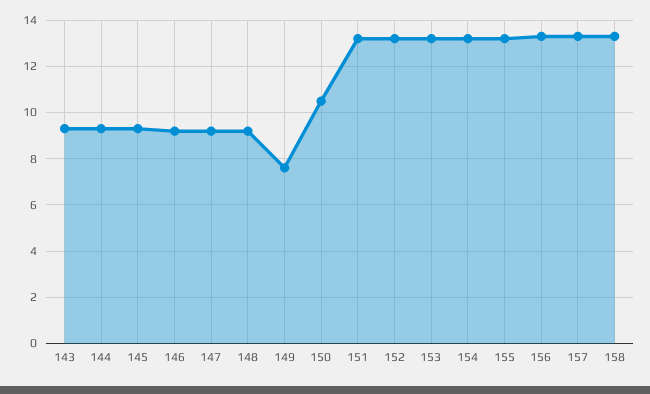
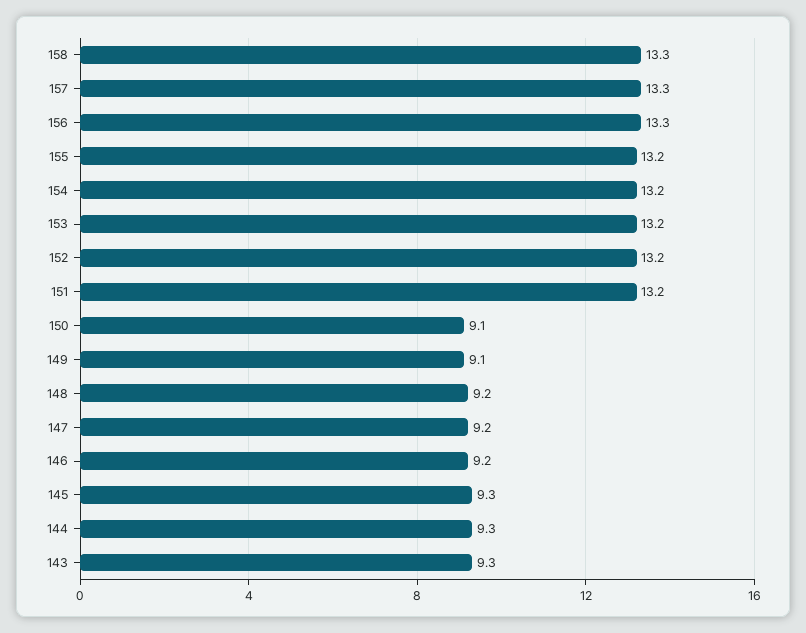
  {
    "143": 9.3,
    "144": 9.3,
    "145": 9.3,
    "146": 9.2,
    "147": 9.2,
    "148": 9.2,
-   "149": 7.5,
+   "149": 9.1,
-   "150": 10.5,
+   "150": 9.1,
    "151": 13.2,
    "152": 13.2,
    "153": 13.2,
    "154": 13.2,
    "155": 13.2,
    "156": 13.3,
    "157": 13.3,
    "158": 13.3
  }

